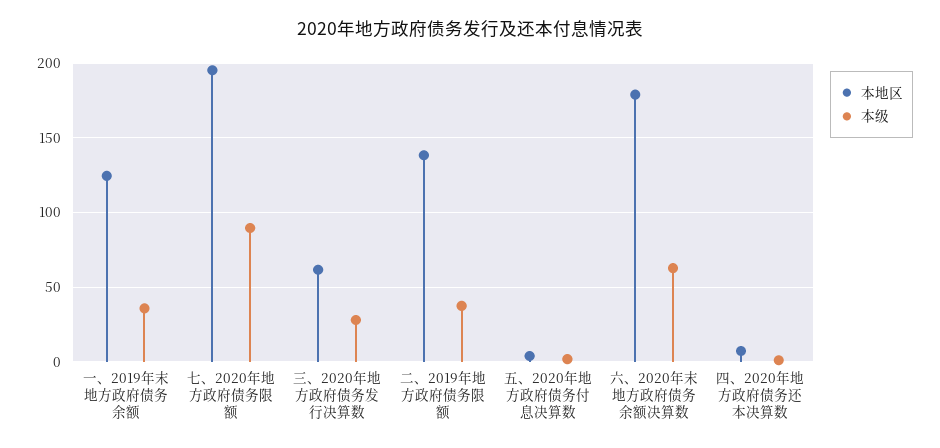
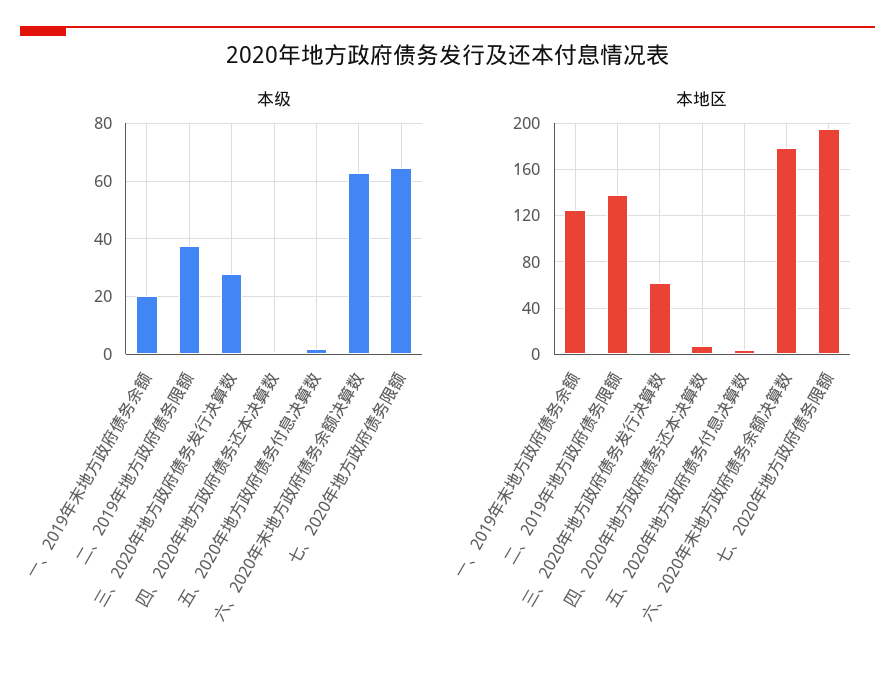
  {
    "本地区": {
      "一、2019年末地方政府债务余额": 125,
      "七、2020年地方政府债务限额": 195,
      "三、2020年地方政府债务发行决算数": 60,
      "二、2019年地方政府债务限额": 140,
      "五、2020年地方政府债务付息决算数": 5,
      "六、2020年末地方政府债务余额决算数": 180,
      "四、2020年地方政府债务还本决算数": 5
    },
    "本级": {
-     "一、2019年末地方政府债务余额": 35,
+     "一、2019年末地方政府债务余额": 20,
-     "七、2020年地方政府债务限额": 90,
+     "七、2020年地方政府债务限额": 65,
      "三、2020年地方政府债务发行决算数": 27.5,
      "二、2019年地方政府债务限额": 37.5,
      "五、2020年地方政府债务付息决算数": 2.5,
      "六、2020年末地方政府债务余额决算数": 62.5,
      "四、2020年地方政府债务还本决算数": 0
    }
  }

